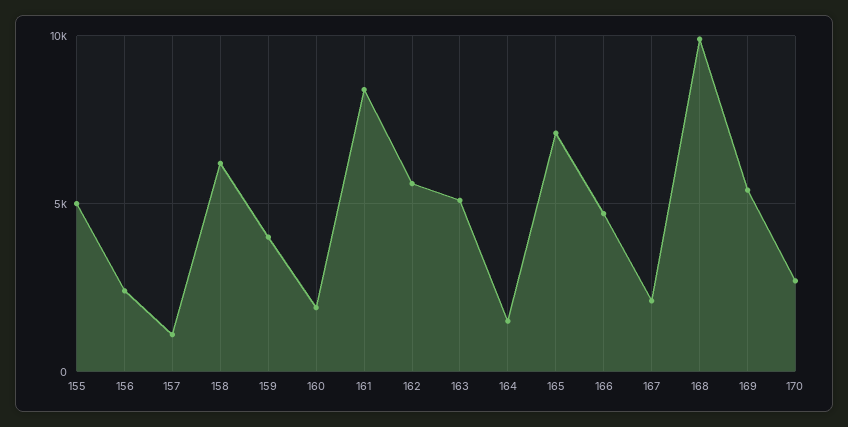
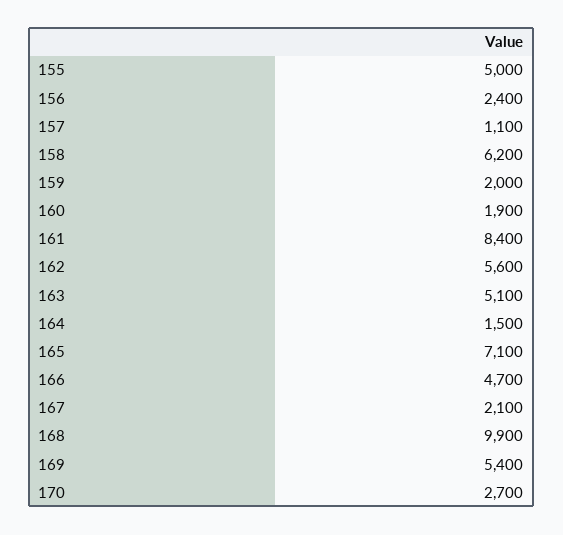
  {
    "155": 5000,
    "156": 2400,
    "157": 1100,
    "158": 6200,
-   "159": 4000,
+   "159": 2000,
    "160": 1900,
    "161": 8400,
    "162": 5600,
    "163": 5100,
    "164": 1500,
    "165": 7100,
    "166": 4700,
    "167": 2100,
    "168": 9900,
    "169": 5400,
    "170": 2700
  }

